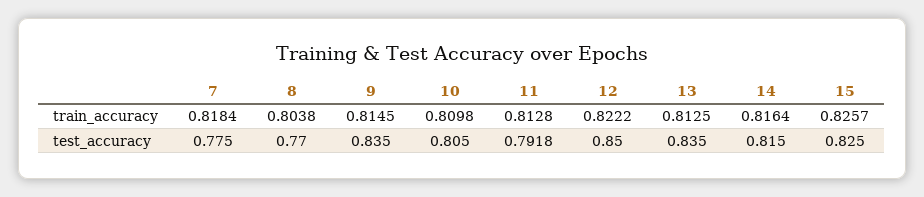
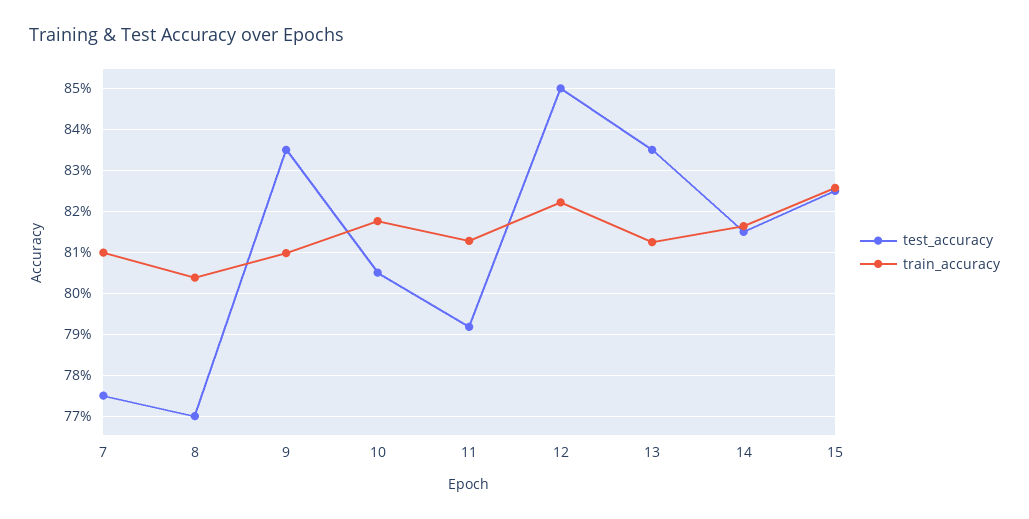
  {
    "train_accuracy": {
-     "7": 0.8184,
+     "7": 0.81,
      "8": 0.8038,
-     "9": 0.8145,
+     "9": 0.81,
-     "10": 0.8098,
+     "10": 0.818,
      "11": 0.8128,
      "12": 0.8222,
      "13": 0.8125,
      "14": 0.8164,
      "15": 0.8257
    },
    "test_accuracy": {
      "7": 0.775,
      "8": 0.77,
      "9": 0.835,
      "10": 0.805,
      "11": 0.7918,
      "12": 0.85,
      "13": 0.835,
      "14": 0.815,
      "15": 0.825
    }
  }

